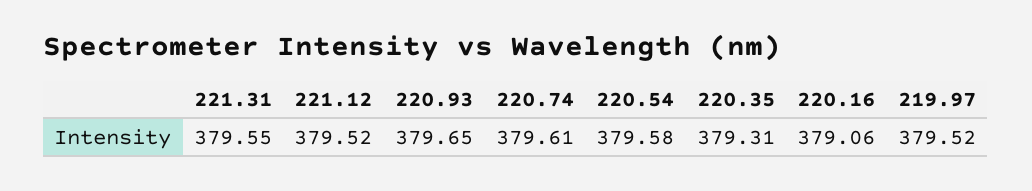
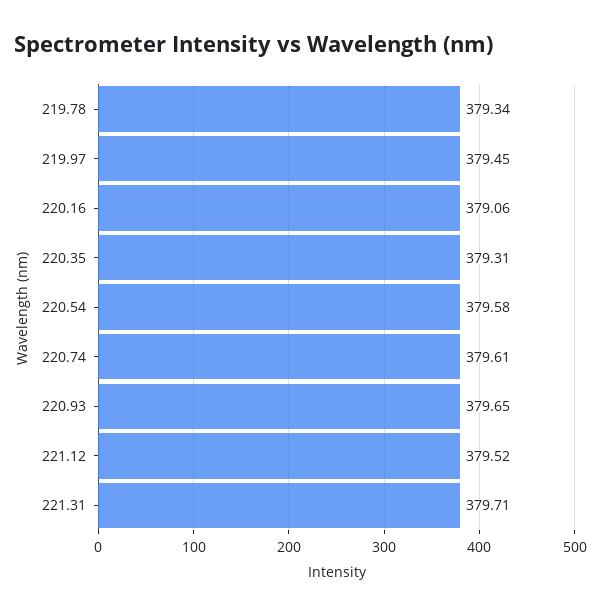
  {
-   "221.31": 379.55,
+   "221.31": 379.71,
    "221.12": 379.52,
    "220.93": 379.65,
    "220.74": 379.61,
    "220.54": 379.58,
    "220.35": 379.31,
    "220.16": 379.06,
-   "219.97": 379.52
+   "219.97": 379.45,
+   "219.78": 379.34
  }

